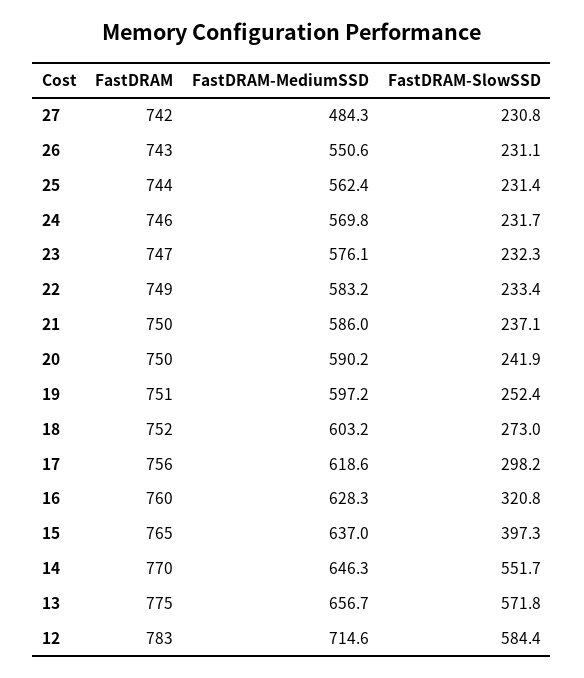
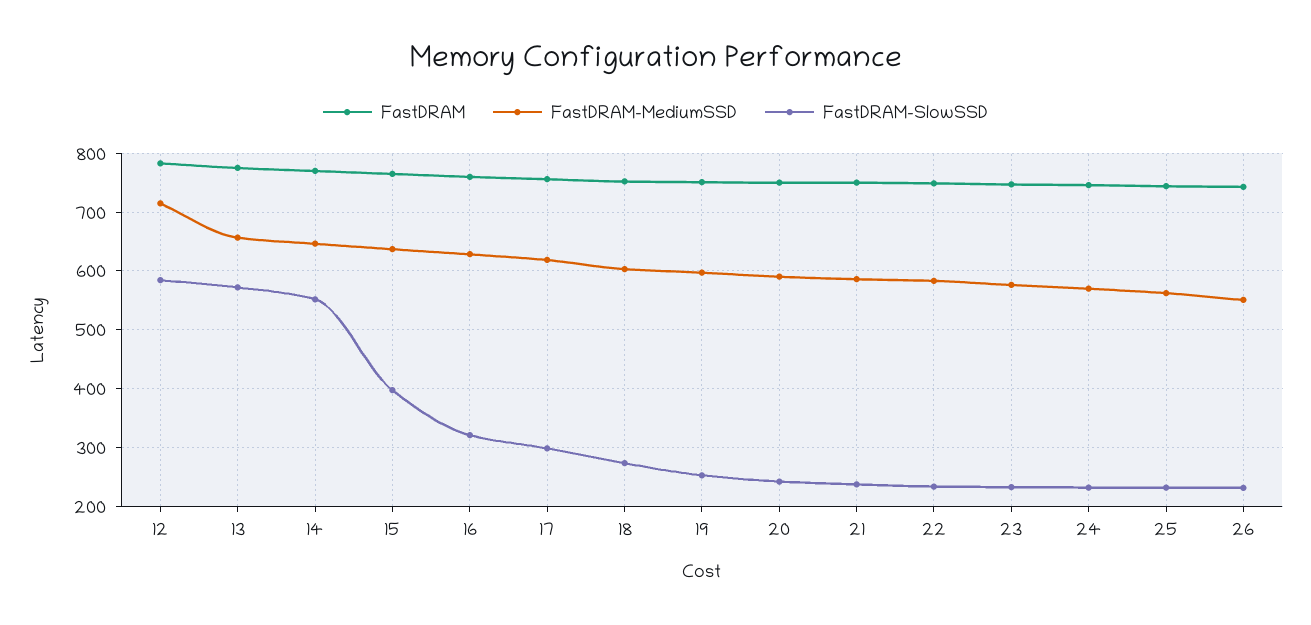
  {
    "FastDRAM": {
-     "27": 742,
      "26": 743,
      "25": 744,
      "24": 746,
      "23": 747,
      "22": 749,
      "21": 750,
      "20": 750,
      "19": 751,
      "18": 752,
      "17": 756,
      "16": 760,
      "15": 765,
      "14": 770,
      "13": 775,
      "12": 783
    },
    "FastDRAM-MediumSSD": {
-     "27": 484.3,
      "26": 550.6,
      "25": 562.4,
      "24": 569.8,
      "23": 576.1,
      "22": 583.2,
      "21": 586,
      "20": 590.2,
      "19": 597.2,
      "18": 603.2,
      "17": 618.6,
      "16": 628.3,
      "15": 637,
      "14": 646.3,
      "13": 656.7,
      "12": 714.6
    },
    "FastDRAM-SlowSSD": {
-     "27": 230.8,
      "26": 231.1,
      "25": 231.4,
      "24": 231.7,
      "23": 232.3,
      "22": 233.4,
      "21": 237.1,
      "20": 241.9,
      "19": 252.4,
      "18": 273,
      "17": 298.2,
      "16": 320.8,
      "15": 397.3,
      "14": 551.7,
      "13": 571.8,
      "12": 584.4
    }
  }

